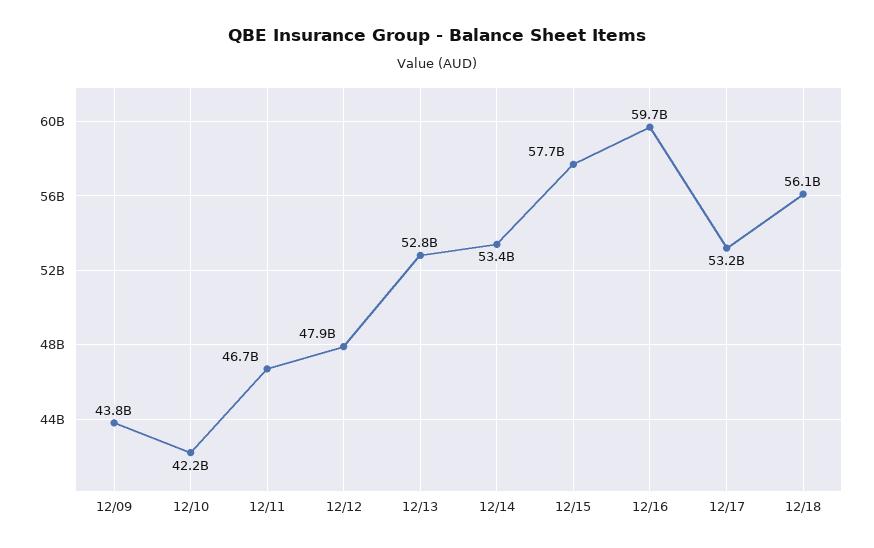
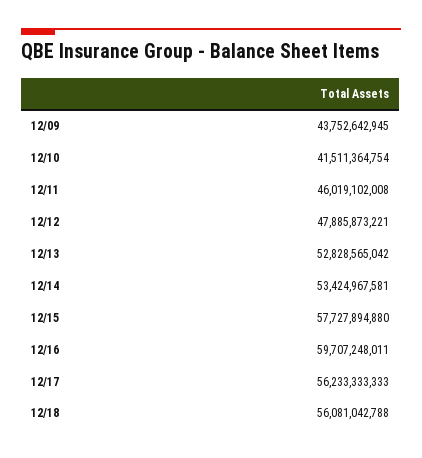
  {
    "12/09": 43752642945,
-   "12/10": 42200000000,
+   "12/10": 41511364754,
-   "12/11": 46700000000,
+   "12/11": 46019102008,
    "12/12": 47885873221,
    "12/13": 52828565042,
    "12/14": 53424967581,
    "12/15": 57727894880,
    "12/16": 59707248011,
-   "12/17": 53200000000,
+   "12/17": 56233333333,
    "12/18": 56081042788
  }

